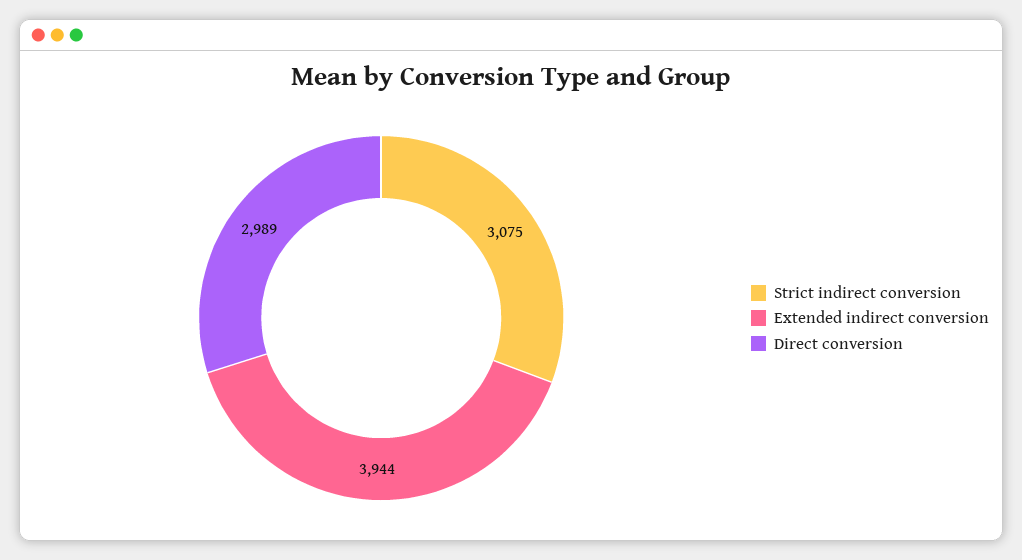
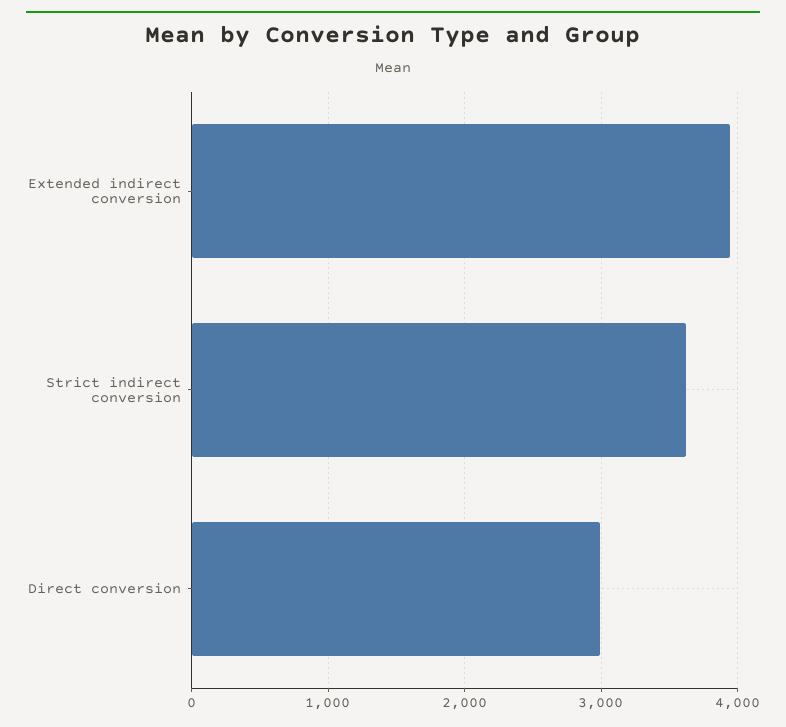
  {
-   "Strict indirect conversion": 3075,
+   "Strict indirect conversion": 3600,
    "Extended indirect conversion": 3944,
    "Direct conversion": 2989
  }

